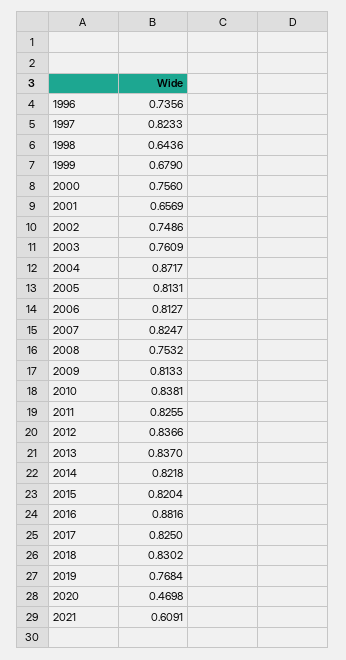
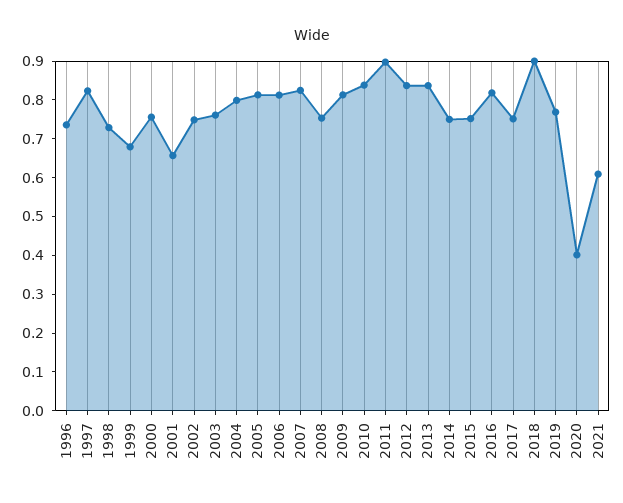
  {
    "1996": 0.7356,
    "1997": 0.8233,
-   "1998": 0.6436,
+   "1998": 0.725,
    "1999": 0.679,
    "2000": 0.756,
    "2001": 0.6569,
    "2002": 0.7486,
    "2003": 0.7609,
-   "2004": 0.8717,
+   "2004": 0.8,
    "2005": 0.8131,
    "2006": 0.8127,
    "2007": 0.8247,
    "2008": 0.7532,
    "2009": 0.8133,
    "2010": 0.8381,
-   "2011": 0.8255,
+   "2011": 0.9,
    "2012": 0.8366,
    "2013": 0.837,
-   "2014": 0.8218,
+   "2014": 0.75,
-   "2015": 0.8204,
+   "2015": 0.75,
-   "2016": 0.8816,
+   "2016": 0.825,
-   "2017": 0.825,
+   "2017": 0.75,
-   "2018": 0.8302,
+   "2018": 0.9,
    "2019": 0.7684,
-   "2020": 0.4698,
+   "2020": 0.4,
    "2021": 0.6091
  }

